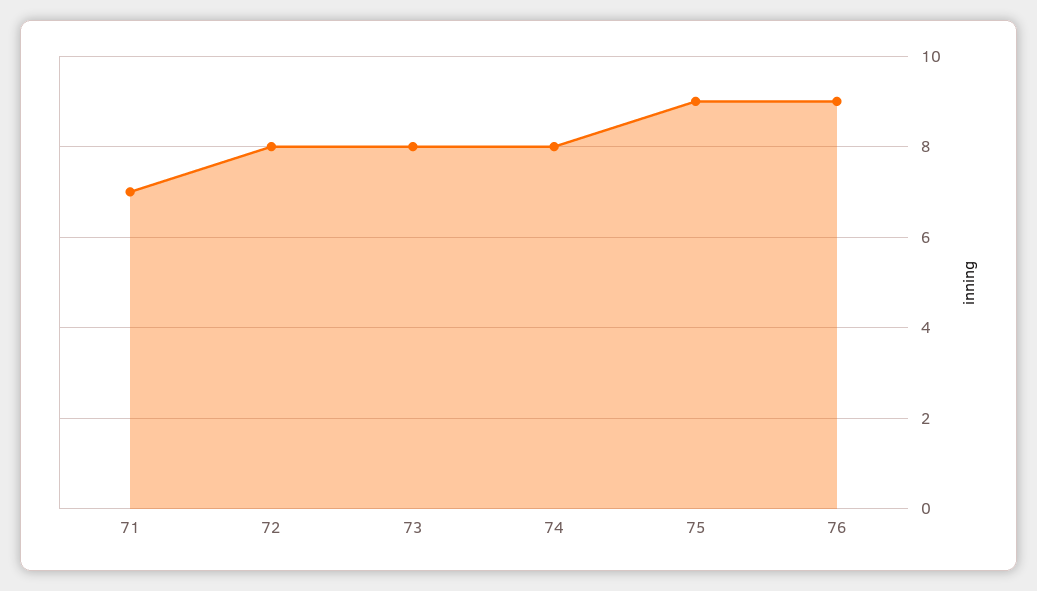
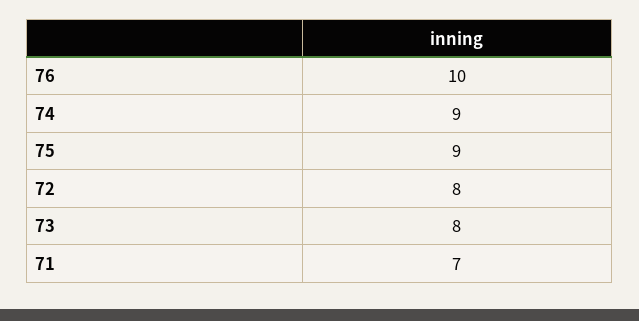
  {
    "71": 7,
    "72": 8,
    "73": 8,
-   "74": 8,
+   "74": 9,
    "75": 9,
-   "76": 9
+   "76": 10
  }

